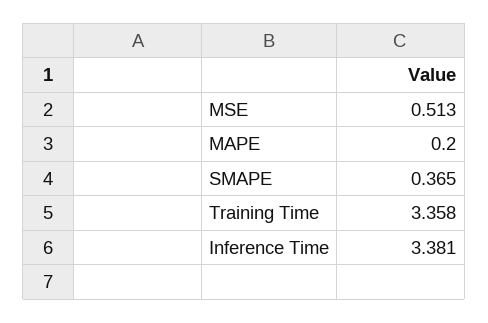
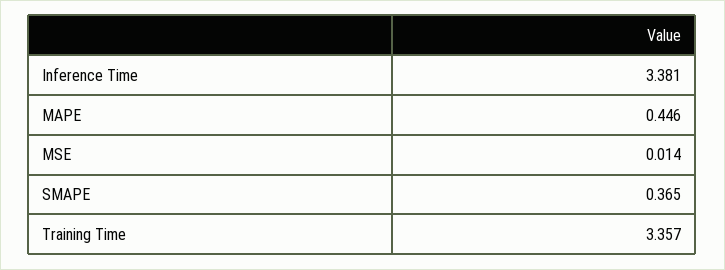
  {
-   "MSE": 0.513,
+   "MSE": 0.014,
-   "MAPE": 0.2,
+   "MAPE": 0.446,
    "SMAPE": 0.365,
-   "Training Time": 3.358,
+   "Training Time": 3.357,
    "Inference Time": 3.381
  }

